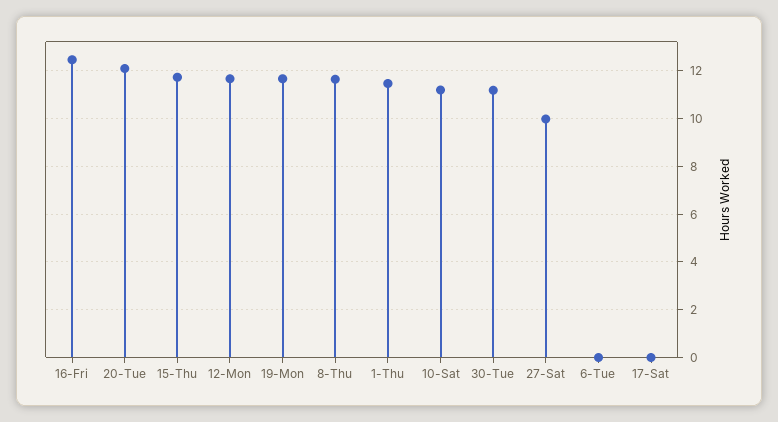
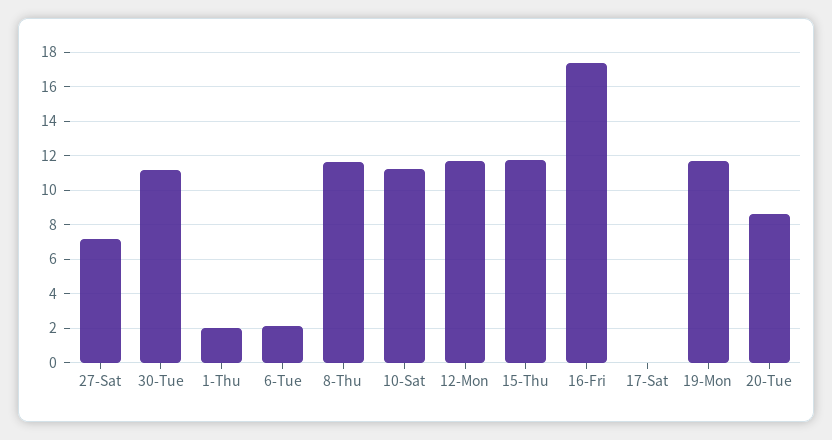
  {
-   "16-Fri": 12.5,
+   "16-Fri": 17.5,
-   "20-Tue": 12,
+   "20-Tue": 8.5,
    "15-Thu": 11.5,
    "12-Mon": 11.5,
    "19-Mon": 11.5,
    "8-Thu": 11.5,
-   "1-Thu": 11.5,
+   "1-Thu": 2,
    "10-Sat": 11,
    "30-Tue": 11,
-   "27-Sat": 10,
+   "27-Sat": 7,
-   "6-Tue": 0,
+   "6-Tue": 2,
    "17-Sat": 0
  }

